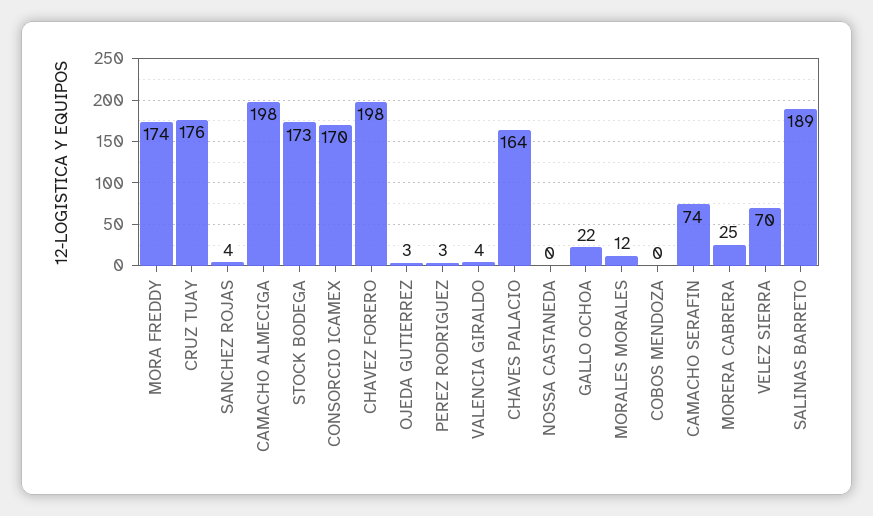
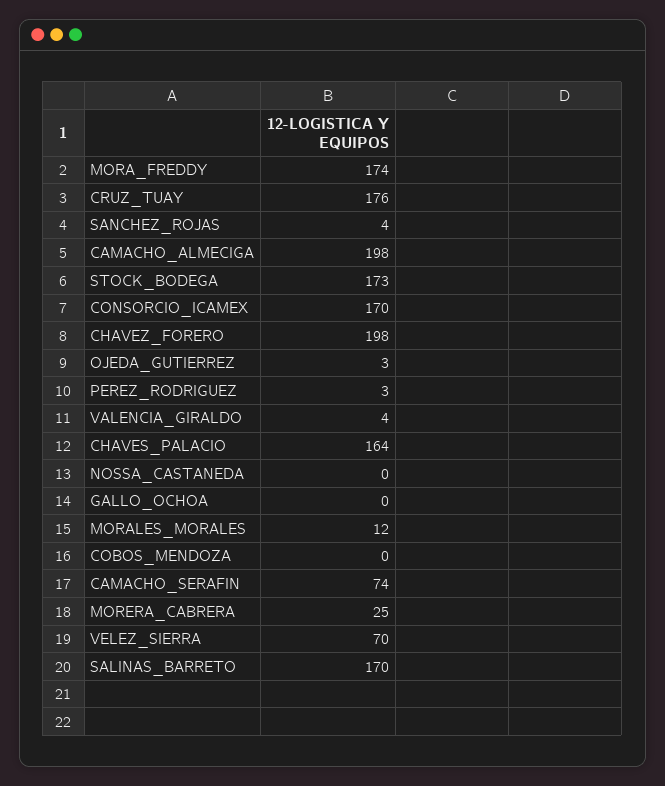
  {
    "MORA FREDDY": 174,
    "CRUZ TUAY": 176,
    "SANCHEZ ROJAS": 4,
    "CAMACHO ALMECIGA": 198,
    "STOCK BODEGA": 173,
    "CONSORCIO ICAMEX": 170,
    "CHAVEZ FORERO": 198,
    "OJEDA GUTIERREZ": 3,
    "PEREZ RODRIGUEZ": 3,
    "VALENCIA GIRALDO": 4,
    "CHAVES PALACIO": 164,
    "NOSSA CASTANEDA": 0,
-   "GALLO OCHOA": 22,
+   "GALLO OCHOA": 0,
    "MORALES MORALES": 12,
    "COBOS MENDOZA": 0,
    "CAMACHO SERAFIN": 74,
    "MORERA CABRERA": 25,
    "VELEZ SIERRA": 70,
-   "SALINAS BARRETO": 189
+   "SALINAS BARRETO": 170
  }

